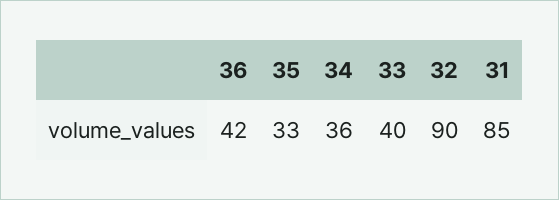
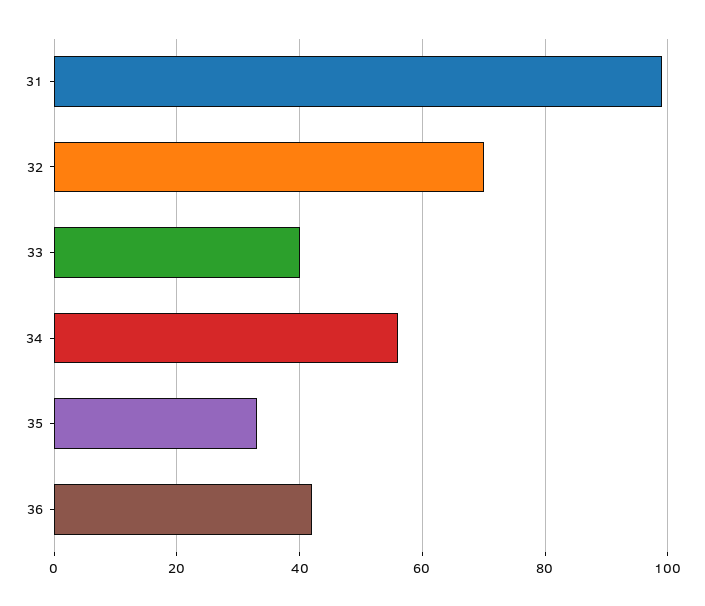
  {
    "36": 42,
    "35": 33,
-   "34": 36,
+   "34": 55,
    "33": 40,
-   "32": 90,
+   "32": 70,
-   "31": 85
+   "31": 100
  }

